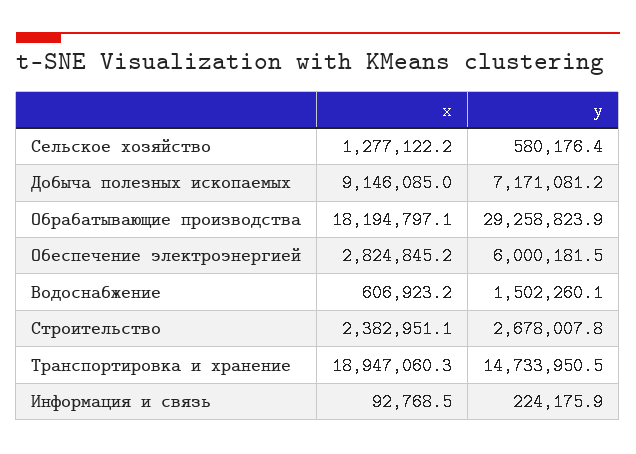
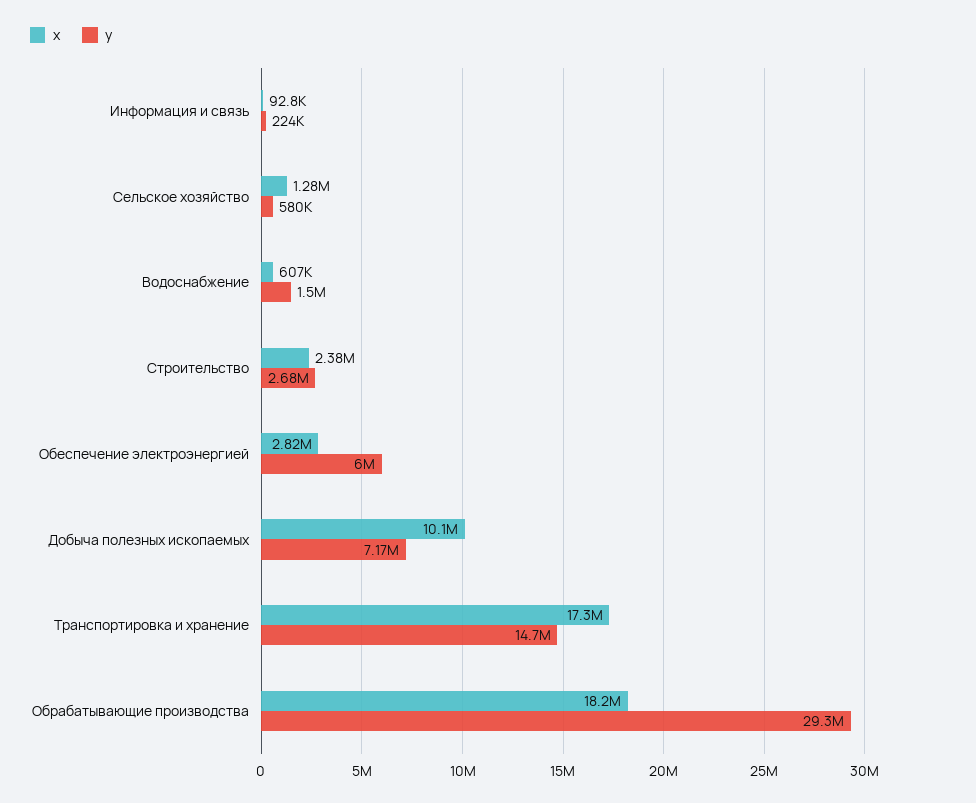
  {
    "x": {
      "Сельское хозяйство": 1277122.2,
-     "Добыча полезных ископаемых": 9146085,
+     "Добыча полезных ископаемых": 10100000,
      "Обрабатывающие производства": 18194797.1,
      "Обеспечение электроэнергией": 2824845.2,
      "Водоснабжение": 606923.2,
      "Строительство": 2382951.1,
-     "Транспортировка и хранение": 18947060.3,
+     "Транспортировка и хранение": 17300000,
      "Информация и связь": 92768.5
    },
    "y": {
      "Сельское хозяйство": 580176.4,
      "Добыча полезных ископаемых": 7171081.2,
      "Обрабатывающие производства": 29258823.9,
      "Обеспечение электроэнергией": 6000181.5,
      "Водоснабжение": 1502260.1,
      "Строительство": 2678007.8,
      "Транспортировка и хранение": 14733950.5,
      "Информация и связь": 224175.9
    }
  }

